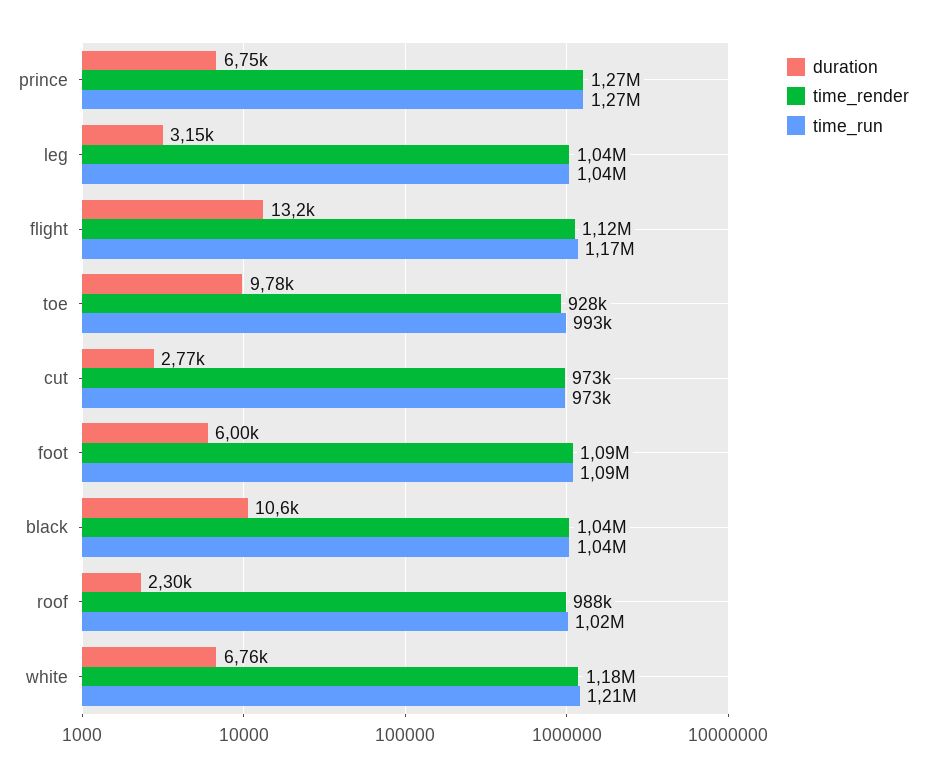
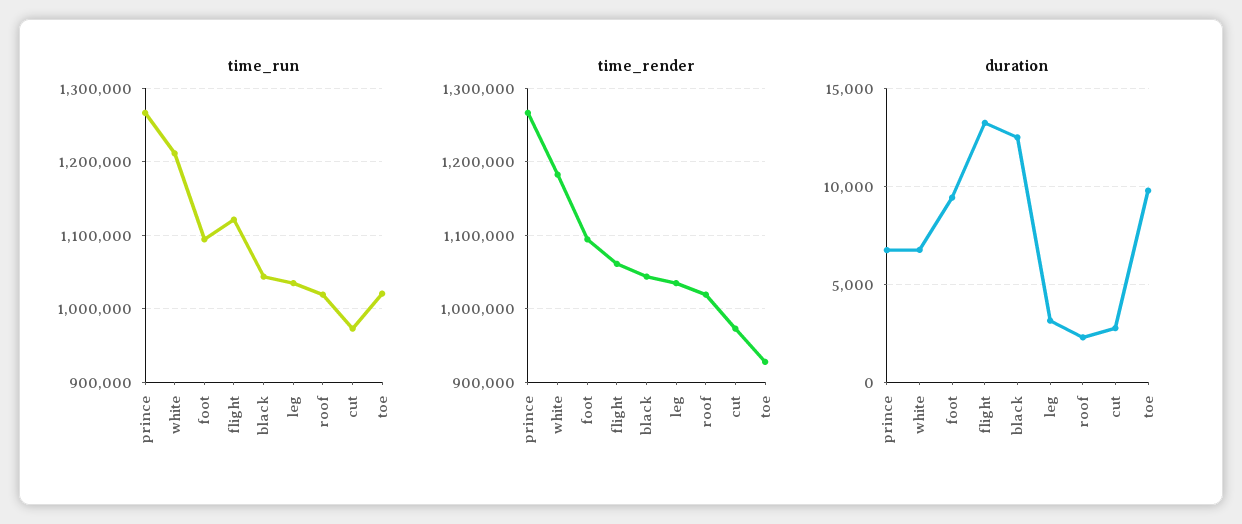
  {
    "duration": {
      "prince": 6750,
      "leg": 3150,
      "flight": 13200,
      "toe": 9780,
      "cut": 2770,
-     "foot": 6000,
+     "foot": 9500,
-     "black": 10600,
+     "black": 12500,
      "roof": 2300,
      "white": 6760
    },
    "time_render": {
      "prince": 1270000,
      "leg": 1040000,
-     "flight": 1120000,
+     "flight": 1060000,
      "toe": 928000,
      "cut": 973000,
      "foot": 1090000,
      "black": 1040000,
-     "roof": 988000,
+     "roof": 1020000,
      "white": 1180000
    },
    "time_run": {
      "prince": 1270000,
      "leg": 1040000,
-     "flight": 1170000,
+     "flight": 1120000,
-     "toe": 993000,
+     "toe": 1020000,
      "cut": 973000,
      "foot": 1090000,
      "black": 1040000,
      "roof": 1020000,
      "white": 1210000
    }
  }

